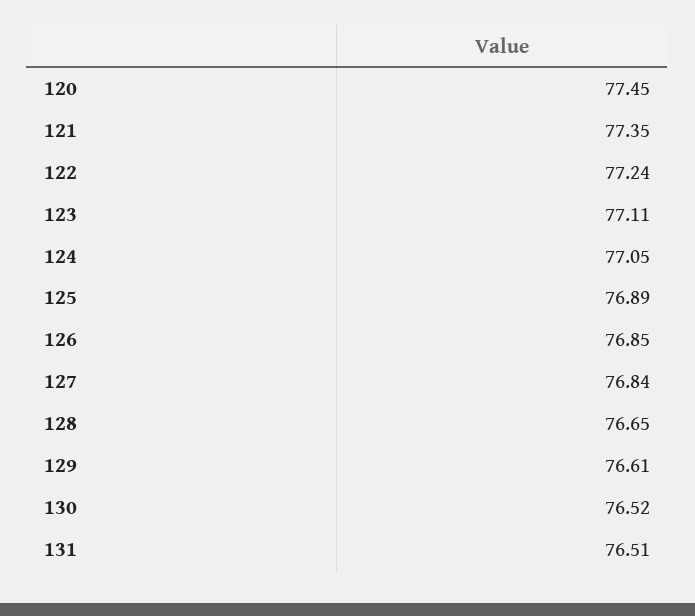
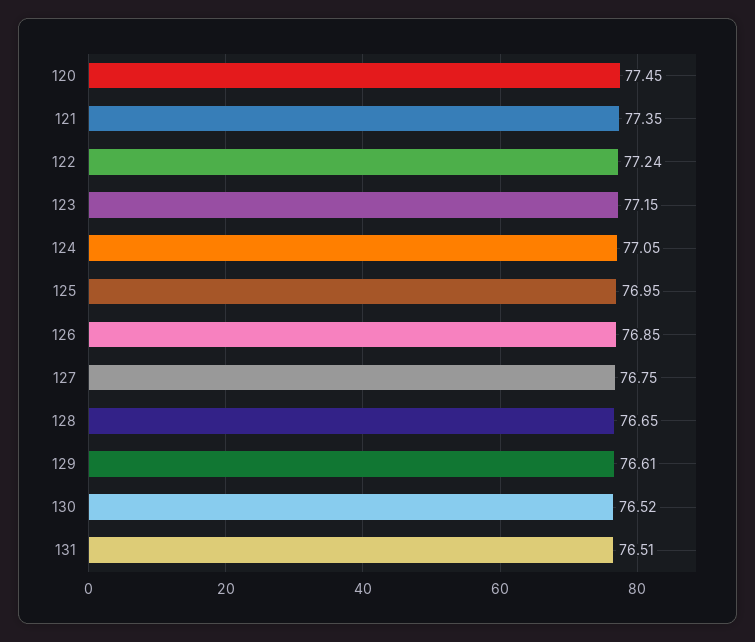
  {
    "120": 77.45,
    "121": 77.35,
    "122": 77.24,
-   "123": 77.11,
+   "123": 77.15,
    "124": 77.05,
-   "125": 76.89,
+   "125": 76.95,
    "126": 76.85,
-   "127": 76.84,
+   "127": 76.75,
    "128": 76.65,
    "129": 76.61,
    "130": 76.52,
    "131": 76.51
  }

